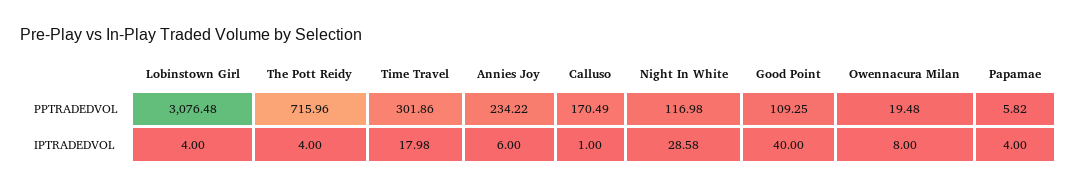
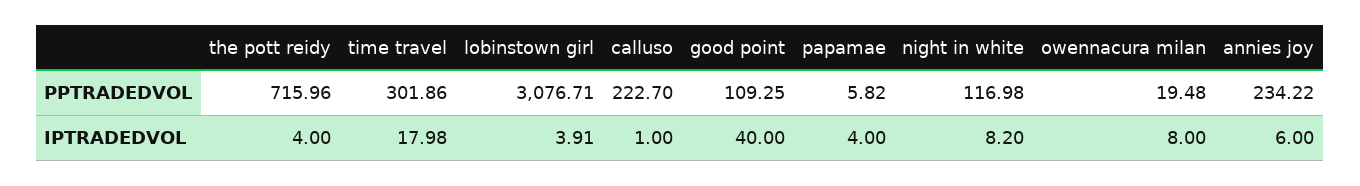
  {
    "Lobinstown Girl": {
-     "PPTRADEDVOL": 3076.48,
+     "PPTRADEDVOL": 3076.71,
-     "IPTRADEDVOL": 4
+     "IPTRADEDVOL": 3.91
    },
    "The Pott Reidy": {
      "PPTRADEDVOL": 715.96,
      "IPTRADEDVOL": 4
    },
    "Time Travel": {
      "PPTRADEDVOL": 301.86,
      "IPTRADEDVOL": 17.98
    },
    "Annies Joy": {
      "PPTRADEDVOL": 234.22,
      "IPTRADEDVOL": 6
    },
    "Calluso": {
-     "PPTRADEDVOL": 170.49,
+     "PPTRADEDVOL": 222.7,
      "IPTRADEDVOL": 1
    },
    "Night In White": {
      "PPTRADEDVOL": 116.98,
-     "IPTRADEDVOL": 28.58
+     "IPTRADEDVOL": 8.2
    },
    "Good Point": {
      "PPTRADEDVOL": 109.25,
      "IPTRADEDVOL": 40
    },
    "Owennacura Milan": {
      "PPTRADEDVOL": 19.48,
      "IPTRADEDVOL": 8
    },
    "Papamae": {
      "PPTRADEDVOL": 5.82,
      "IPTRADEDVOL": 4
    }
  }

